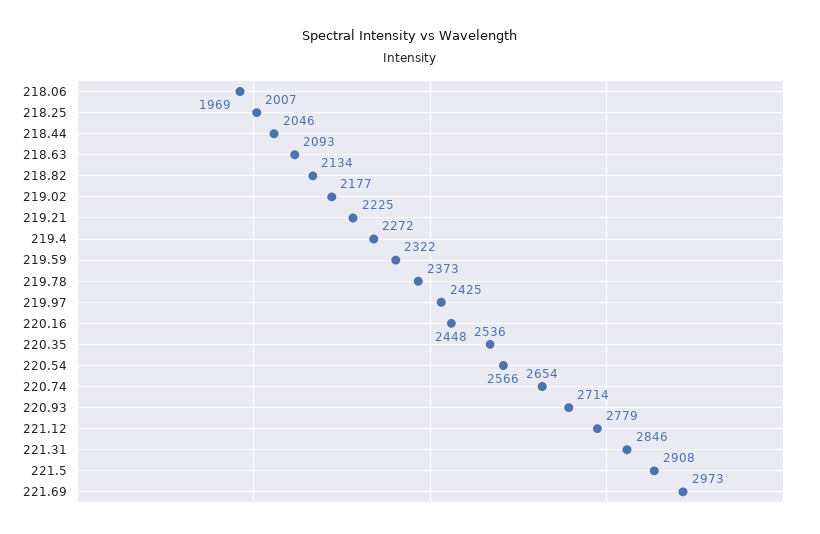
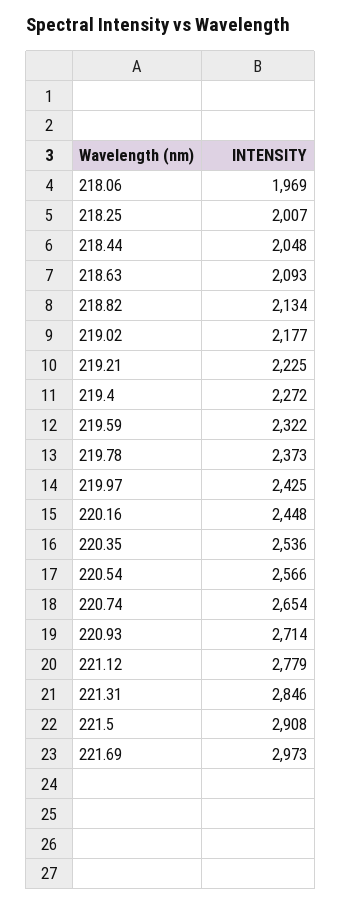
  {
    "218.06": 1969,
    "218.25": 2007,
-   "218.44": 2046,
+   "218.44": 2048,
    "218.63": 2093,
    "218.82": 2134,
    "219.02": 2177,
    "219.21": 2225,
    "219.4": 2272,
    "219.59": 2322,
    "219.78": 2373,
    "219.97": 2425,
    "220.16": 2448,
    "220.35": 2536,
    "220.54": 2566,
    "220.74": 2654,
    "220.93": 2714,
    "221.12": 2779,
    "221.31": 2846,
    "221.5": 2908,
    "221.69": 2973
  }

